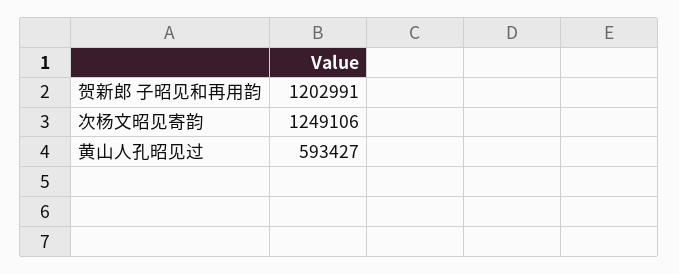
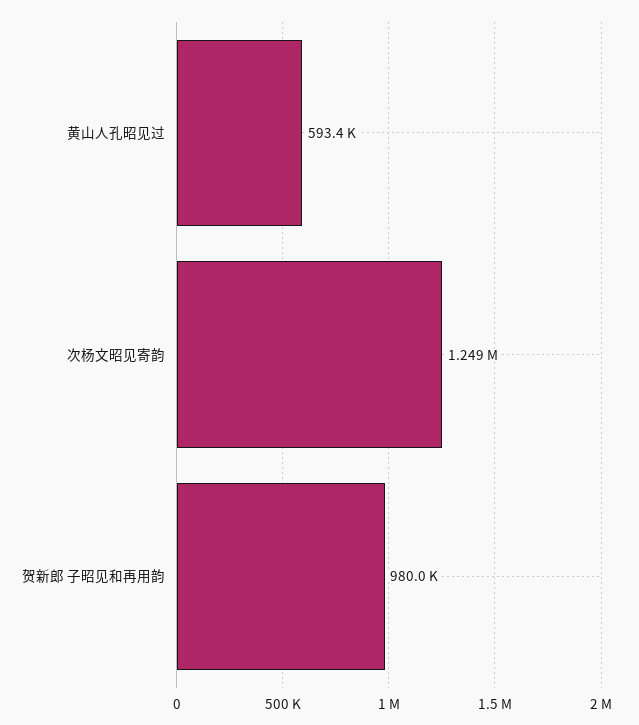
  {
-   "贺新郎 子昭见和再用韵": 1202991,
+   "贺新郎 子昭见和再用韵": 980000,
    "次杨文昭见寄韵": 1249106,
    "黄山人孔昭见过": 593427
  }

